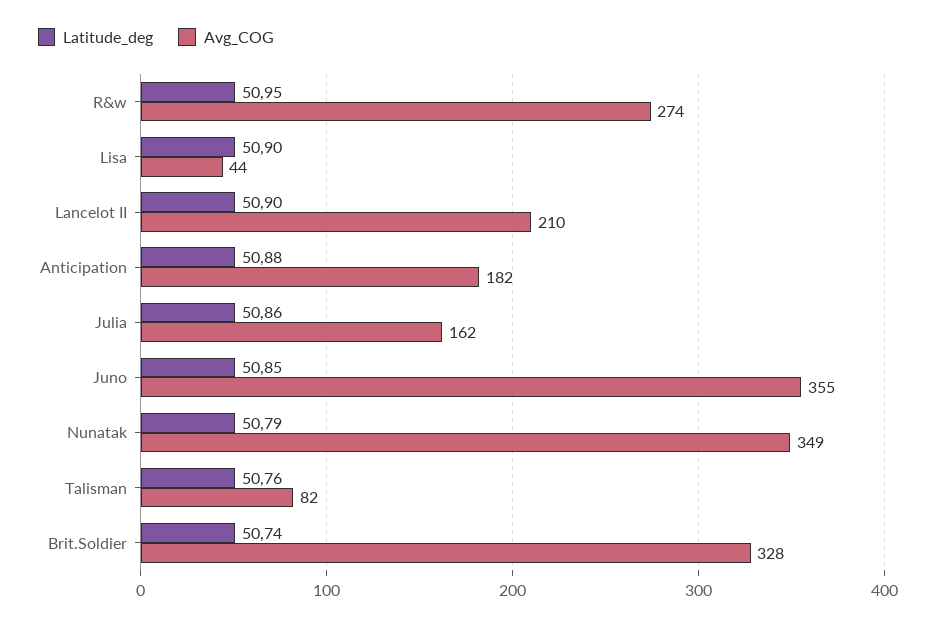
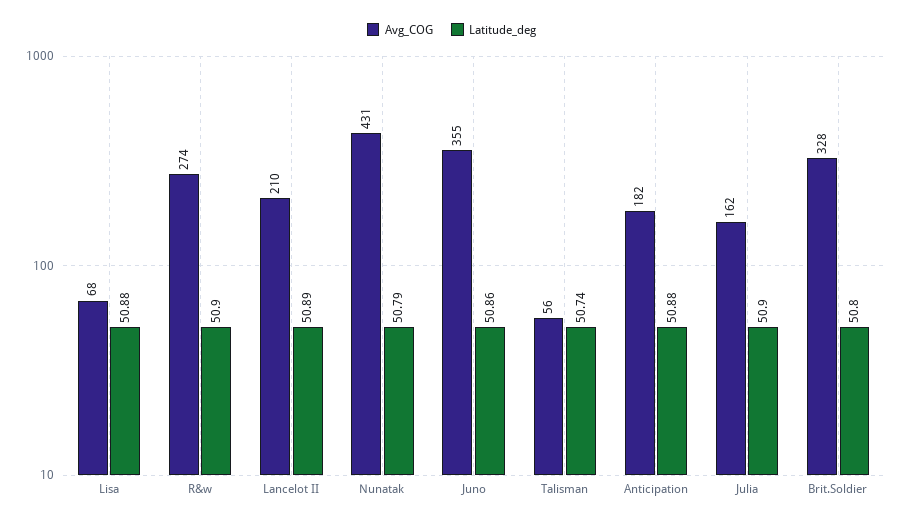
  {
    "Latitude_deg": {
-     "R&w": 50.95,
+     "R&w": 50.9,
-     "Lisa": 50.9,
+     "Lisa": 50.88,
-     "Lancelot II": 50.9,
+     "Lancelot II": 50.89,
      "Anticipation": 50.88,
-     "Julia": 50.86,
+     "Julia": 50.9,
-     "Juno": 50.85,
+     "Juno": 50.86,
      "Nunatak": 50.79,
-     "Talisman": 50.76,
+     "Talisman": 50.74,
-     "Brit.Soldier": 50.74
+     "Brit.Soldier": 50.8
    },
    "Avg_COG": {
      "R&w": 274,
-     "Lisa": 44,
+     "Lisa": 68,
      "Lancelot II": 210,
      "Anticipation": 182,
      "Julia": 162,
      "Juno": 355,
-     "Nunatak": 349,
+     "Nunatak": 431,
-     "Talisman": 82,
+     "Talisman": 56,
      "Brit.Soldier": 328
    }
  }

